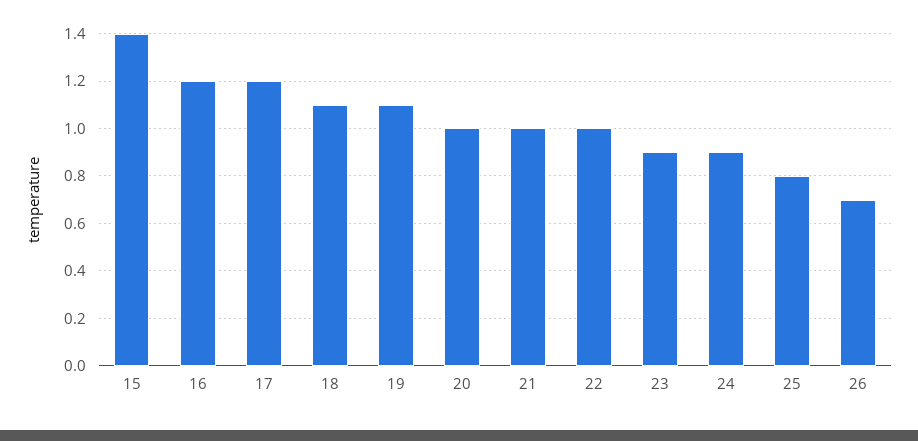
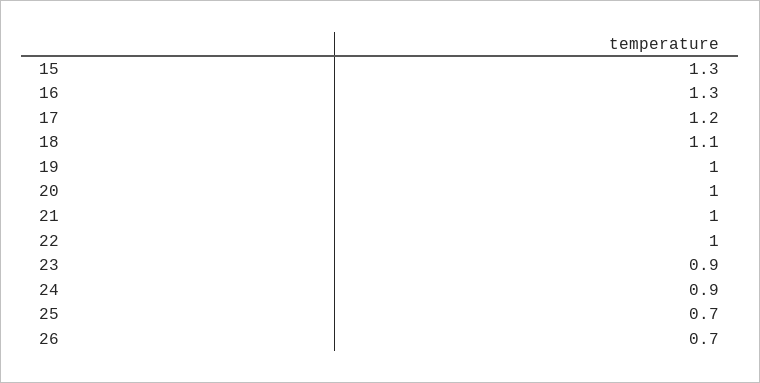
  {
-   "15": 1.4,
+   "15": 1.3,
-   "16": 1.2,
+   "16": 1.3,
    "17": 1.2,
    "18": 1.1,
-   "19": 1.1,
+   "19": 1,
    "20": 1,
    "21": 1,
    "22": 1,
    "23": 0.9,
    "24": 0.9,
-   "25": 0.8,
+   "25": 0.7,
    "26": 0.7
  }

